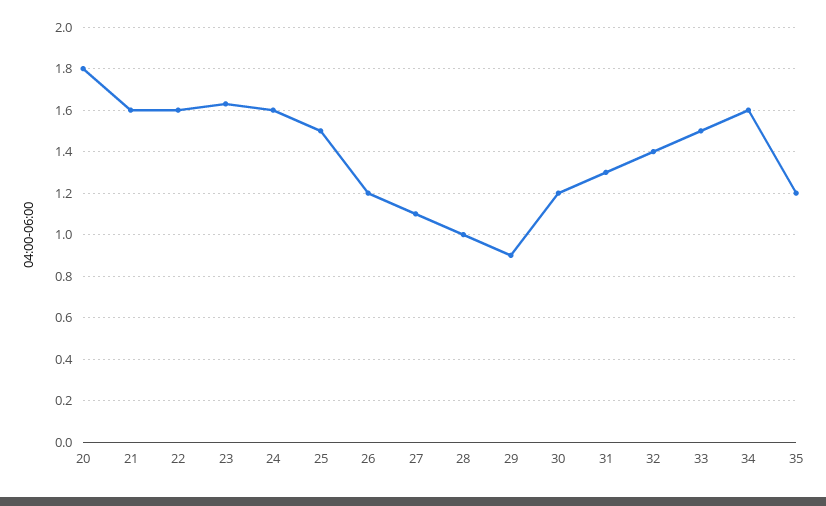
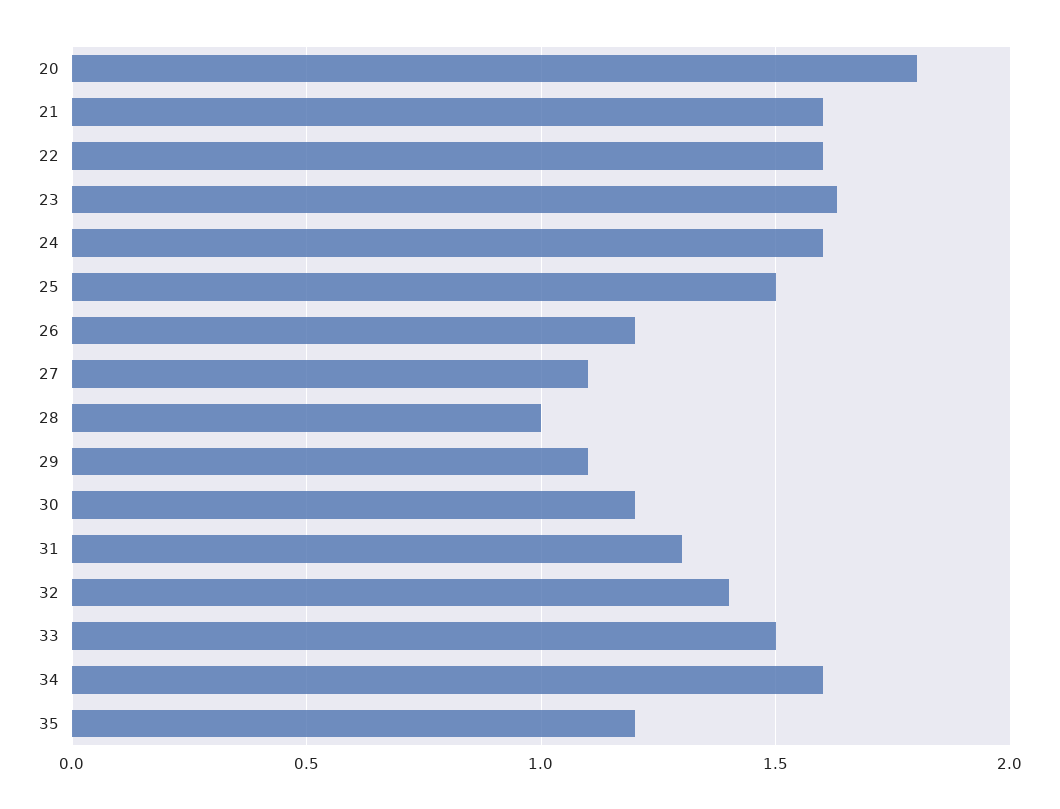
  {
    "20": 1.8,
    "21": 1.6,
    "22": 1.6,
    "23": 1.65,
    "24": 1.6,
    "25": 1.5,
    "26": 1.2,
    "27": 1.1,
    "28": 1,
-   "29": 0.9,
+   "29": 1.1,
    "30": 1.2,
    "31": 1.3,
    "32": 1.4,
    "33": 1.5,
    "34": 1.6,
    "35": 1.2
  }

